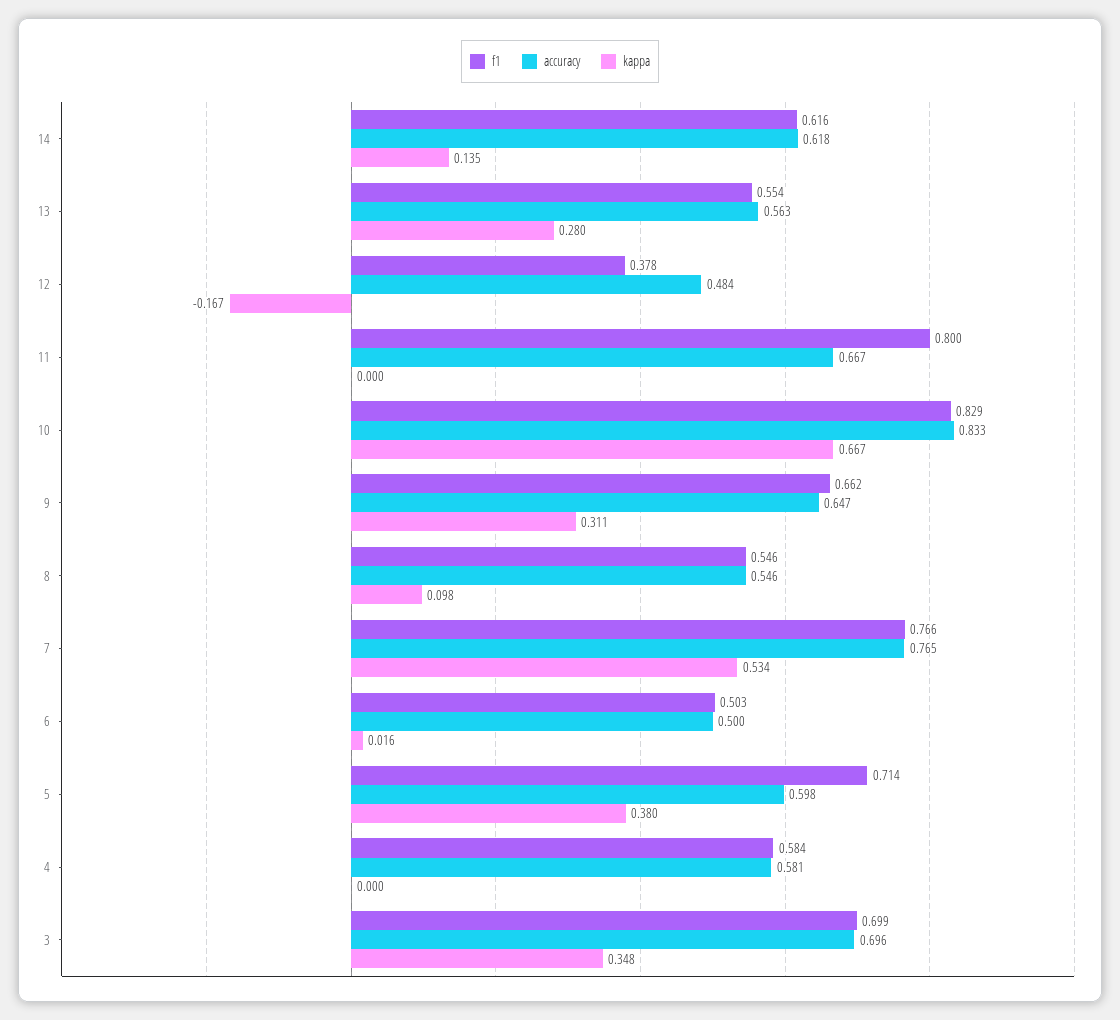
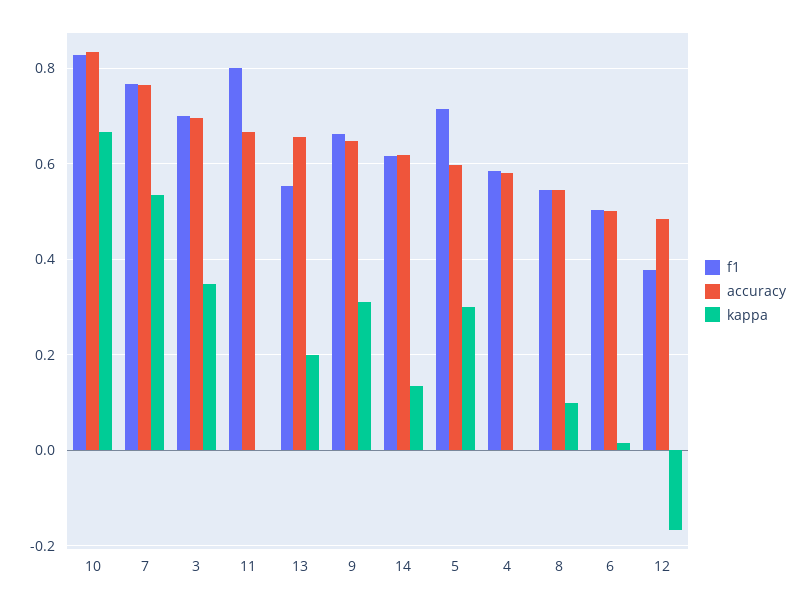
  {
    "f1": {
      "14": 0.616,
      "13": 0.554,
      "12": 0.378,
      "11": 0.8,
      "10": 0.829,
      "9": 0.662,
      "8": 0.546,
      "7": 0.766,
      "6": 0.503,
      "5": 0.714,
      "4": 0.584,
      "3": 0.699
    },
    "accuracy": {
      "14": 0.618,
-     "13": 0.563,
+     "13": 0.66,
      "12": 0.484,
      "11": 0.667,
      "10": 0.833,
      "9": 0.647,
      "8": 0.546,
      "7": 0.765,
      "6": 0.5,
      "5": 0.598,
      "4": 0.581,
      "3": 0.696
    },
    "kappa": {
      "14": 0.135,
-     "13": 0.28,
+     "13": 0.2,
      "12": -0.167,
      "11": 0,
      "10": 0.667,
      "9": 0.311,
      "8": 0.098,
      "7": 0.534,
      "6": 0.016,
-     "5": 0.38,
+     "5": 0.3,
      "4": 0,
      "3": 0.348
    }
  }

